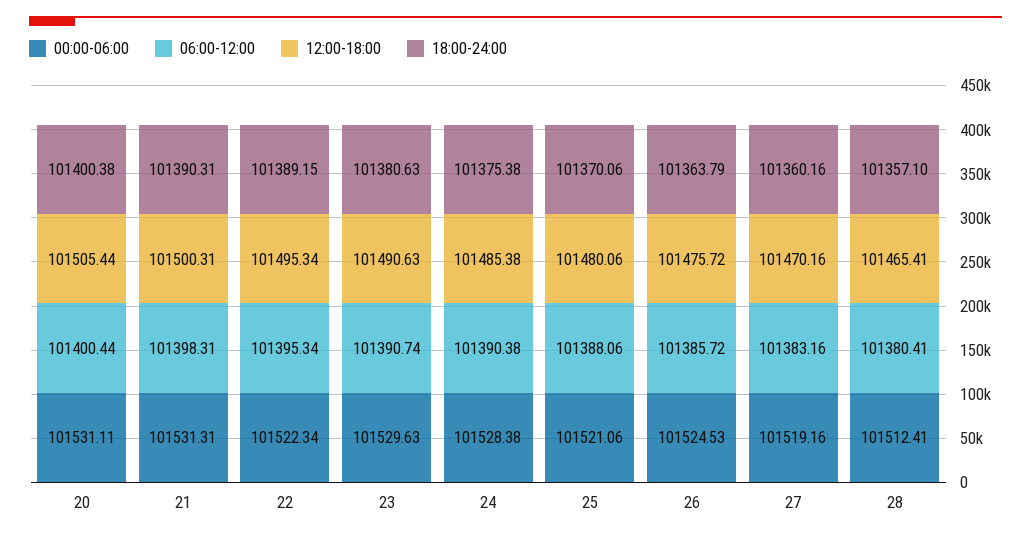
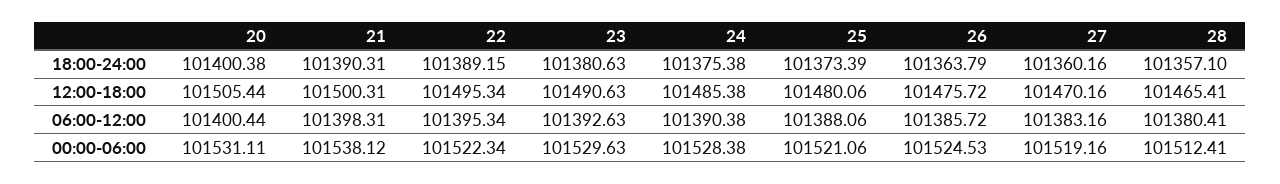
  {
    "00:00-06:00": {
      "20": 101531.11,
-     "21": 101531.31,
+     "21": 101538.12,
      "22": 101522.34,
      "23": 101529.63,
      "24": 101528.38,
      "25": 101521.06,
      "26": 101524.53,
      "27": 101519.16,
      "28": 101512.41
    },
    "06:00-12:00": {
      "20": 101400.44,
      "21": 101398.31,
      "22": 101395.34,
-     "23": 101390.74,
+     "23": 101392.63,
      "24": 101390.38,
      "25": 101388.06,
      "26": 101385.72,
      "27": 101383.16,
      "28": 101380.41
    },
    "12:00-18:00": {
      "20": 101505.44,
      "21": 101500.31,
      "22": 101495.34,
      "23": 101490.63,
      "24": 101485.38,
      "25": 101480.06,
      "26": 101475.72,
      "27": 101470.16,
      "28": 101465.41
    },
    "18:00-24:00": {
      "20": 101400.38,
      "21": 101390.31,
      "22": 101389.15,
      "23": 101380.63,
      "24": 101375.38,
-     "25": 101370.06,
+     "25": 101373.39,
      "26": 101363.79,
      "27": 101360.16,
      "28": 101357.1
    }
  }

